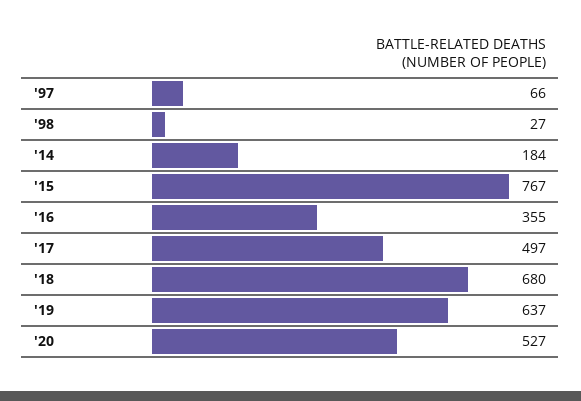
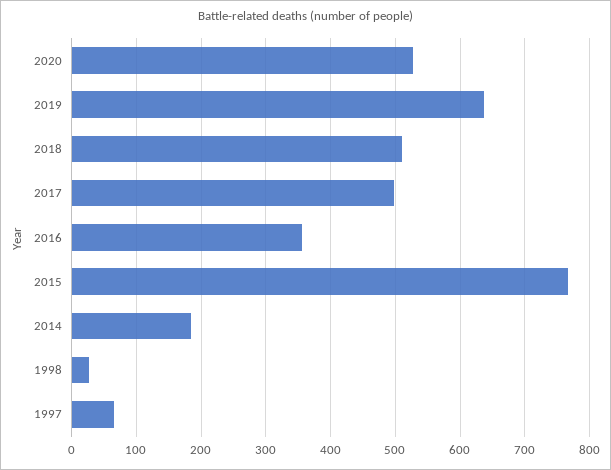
  {
    "'97": 66,
    "'98": 27,
    "'14": 184,
    "'15": 767,
    "'16": 355,
    "'17": 497,
-   "'18": 680,
+   "'18": 510,
    "'19": 637,
    "'20": 527
  }

